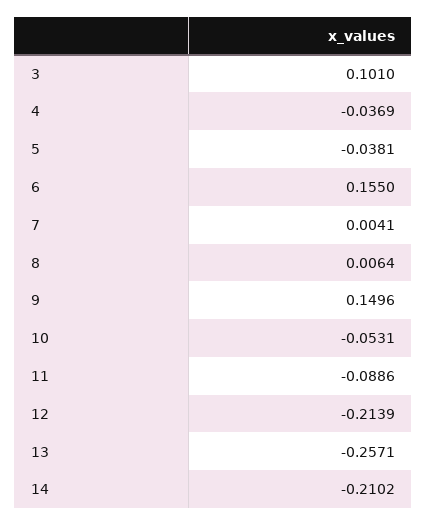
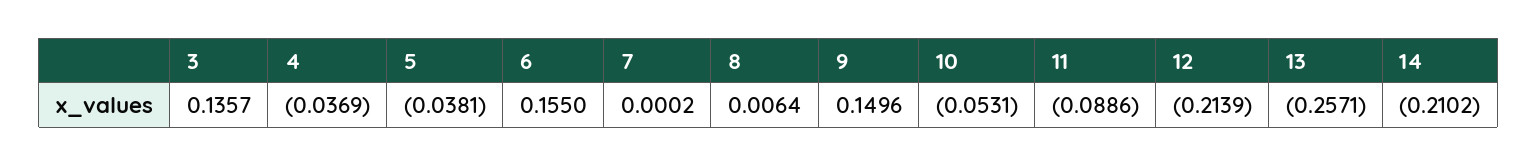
  {
-   "3": 0.101,
+   "3": 0.1357,
    "4": -0.0369,
    "5": -0.0381,
    "6": 0.155,
-   "7": 0.0041,
+   "7": 0.0002,
    "8": 0.0064,
    "9": 0.1496,
    "10": -0.0531,
    "11": -0.0886,
    "12": -0.2139,
    "13": -0.2571,
    "14": -0.2102
  }

